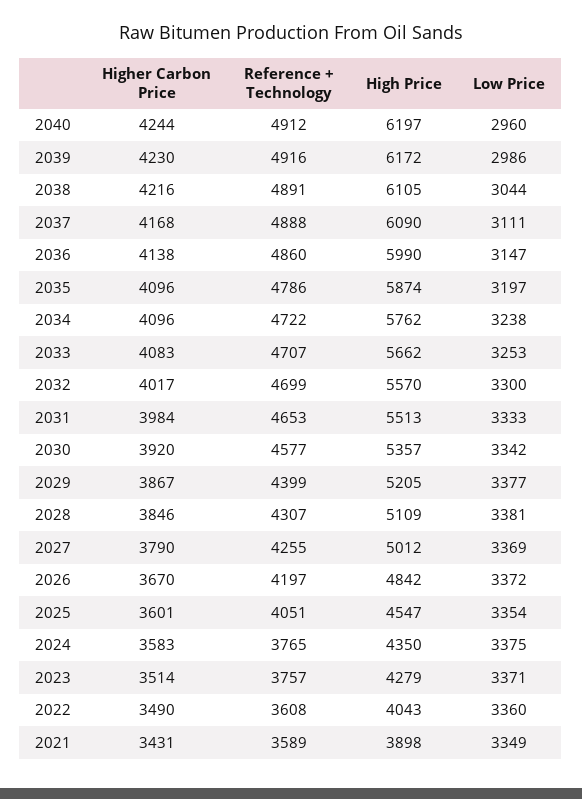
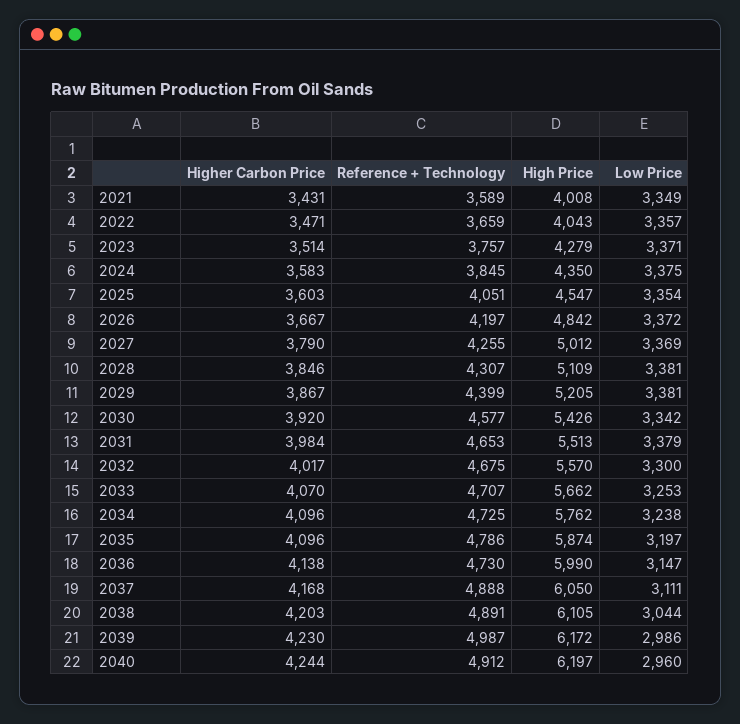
  {
    "Higher Carbon Price": {
      "2040": 4244,
      "2039": 4230,
-     "2038": 4216,
+     "2038": 4203,
      "2037": 4168,
      "2036": 4138,
      "2035": 4096,
      "2034": 4096,
-     "2033": 4083,
+     "2033": 4070,
      "2032": 4017,
      "2031": 3984,
      "2030": 3920,
      "2029": 3867,
      "2028": 3846,
      "2027": 3790,
-     "2026": 3670,
+     "2026": 3667,
-     "2025": 3601,
+     "2025": 3603,
      "2024": 3583,
      "2023": 3514,
-     "2022": 3490,
+     "2022": 3471,
      "2021": 3431
    },
    "Reference + Technology": {
      "2040": 4912,
-     "2039": 4916,
+     "2039": 4987,
      "2038": 4891,
      "2037": 4888,
-     "2036": 4860,
+     "2036": 4730,
      "2035": 4786,
-     "2034": 4722,
+     "2034": 4725,
      "2033": 4707,
-     "2032": 4699,
+     "2032": 4675,
      "2031": 4653,
      "2030": 4577,
      "2029": 4399,
      "2028": 4307,
      "2027": 4255,
      "2026": 4197,
      "2025": 4051,
-     "2024": 3765,
+     "2024": 3845,
      "2023": 3757,
-     "2022": 3608,
+     "2022": 3659,
      "2021": 3589
    },
    "High Price": {
      "2040": 6197,
      "2039": 6172,
      "2038": 6105,
-     "2037": 6090,
+     "2037": 6050,
      "2036": 5990,
      "2035": 5874,
      "2034": 5762,
      "2033": 5662,
      "2032": 5570,
      "2031": 5513,
-     "2030": 5357,
+     "2030": 5426,
      "2029": 5205,
      "2028": 5109,
      "2027": 5012,
      "2026": 4842,
      "2025": 4547,
      "2024": 4350,
      "2023": 4279,
      "2022": 4043,
-     "2021": 3898
+     "2021": 4008
    },
    "Low Price": {
      "2040": 2960,
      "2039": 2986,
      "2038": 3044,
      "2037": 3111,
      "2036": 3147,
      "2035": 3197,
      "2034": 3238,
      "2033": 3253,
      "2032": 3300,
-     "2031": 3333,
+     "2031": 3379,
      "2030": 3342,
-     "2029": 3377,
+     "2029": 3381,
      "2028": 3381,
      "2027": 3369,
      "2026": 3372,
      "2025": 3354,
      "2024": 3375,
      "2023": 3371,
-     "2022": 3360,
+     "2022": 3357,
      "2021": 3349
    }
  }

